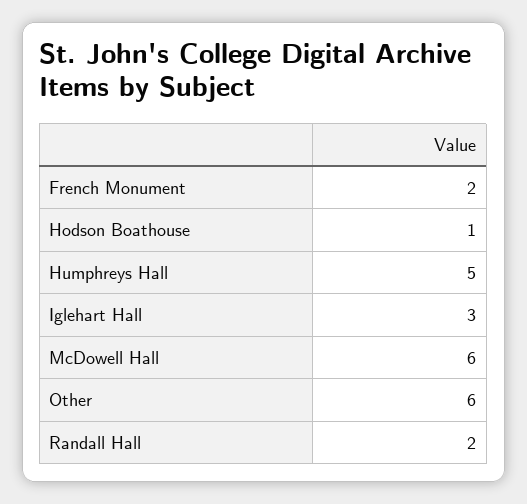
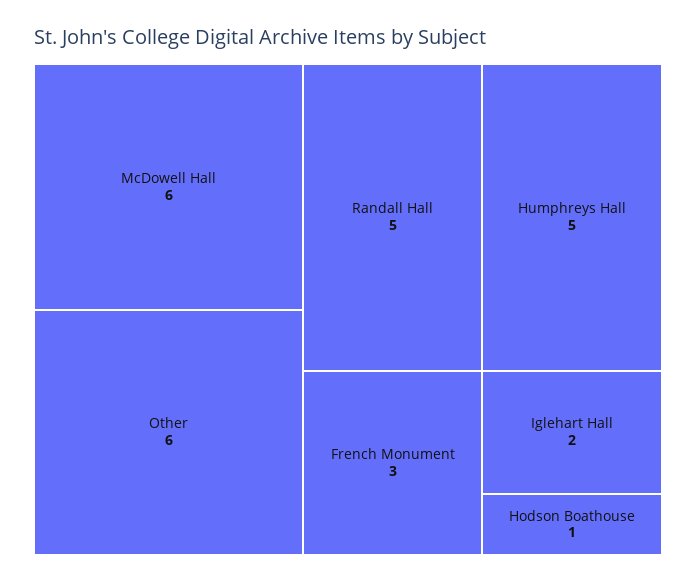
  {
-   "French Monument": 2,
+   "French Monument": 3,
    "Hodson Boathouse": 1,
    "Humphreys Hall": 5,
-   "Iglehart Hall": 3,
+   "Iglehart Hall": 2,
    "McDowell Hall": 6,
    "Other": 6,
-   "Randall Hall": 2
+   "Randall Hall": 5
  }

